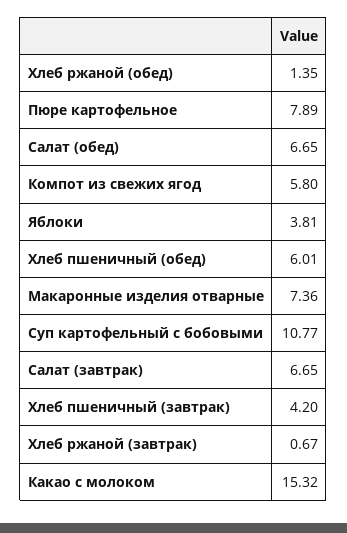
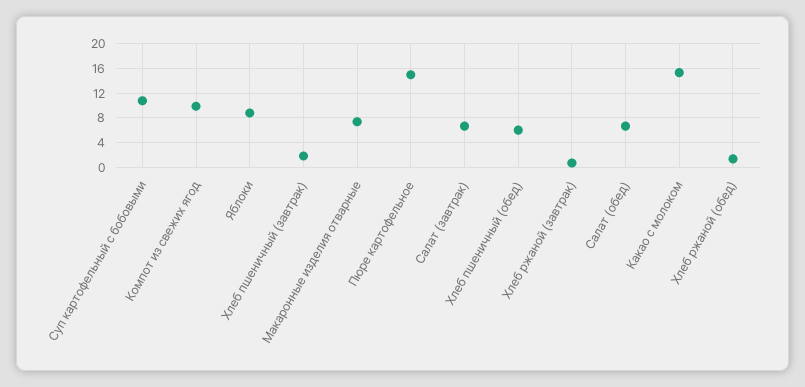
  {
    "Хлеб ржаной (обед)": 1.35,
-   "Пюре картофельное": 7.89,
+   "Пюре картофельное": 15,
    "Салат (обед)": 6.65,
-   "Компот из свежих ягод": 5.8,
+   "Компот из свежих ягод": 10,
-   "Яблоки": 3.81,
+   "Яблоки": 9,
    "Хлеб пшеничный (обед)": 6.01,
    "Макаронные изделия отварные": 7.36,
    "Суп картофельный с бобовыми": 10.77,
    "Салат (завтрак)": 6.65,
-   "Хлеб пшеничный (завтрак)": 4.2,
+   "Хлеб пшеничный (завтрак)": 2,
    "Хлеб ржаной (завтрак)": 0.67,
    "Какао с молоком": 15.32
  }

